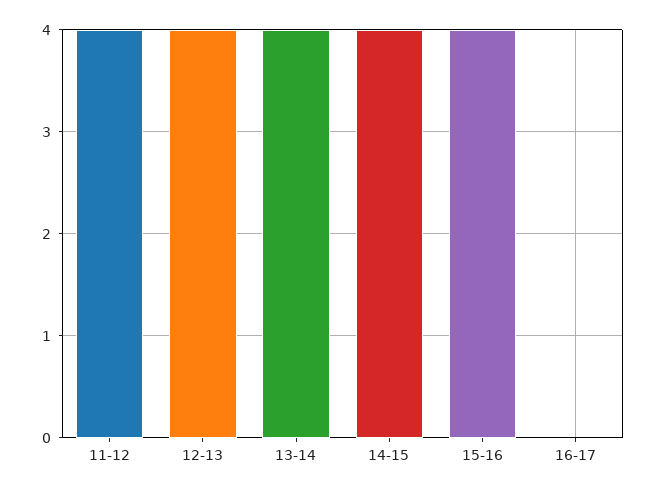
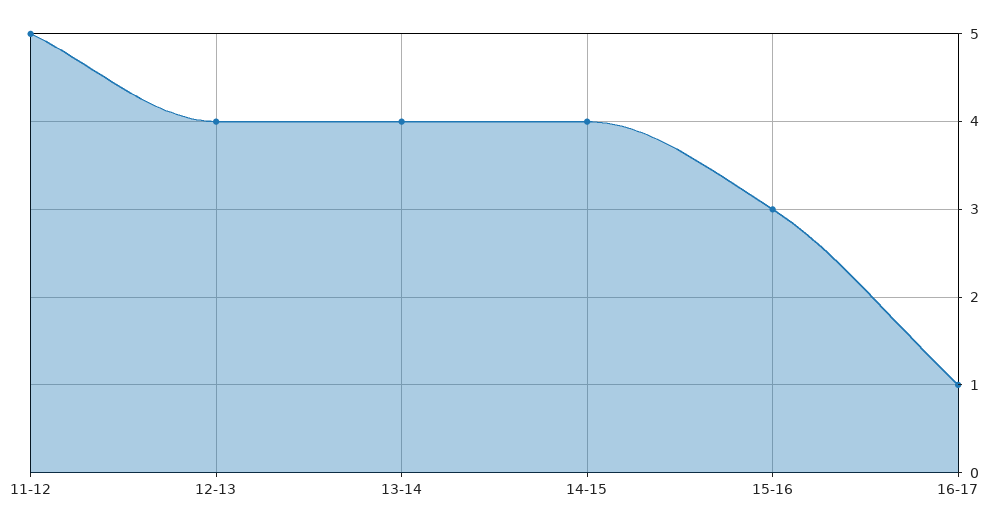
  {
-   "11-12": 4,
+   "11-12": 5,
    "12-13": 4,
    "13-14": 4,
    "14-15": 4,
-   "15-16": 4,
+   "15-16": 3,
-   "16-17": 0
+   "16-17": 1
  }

